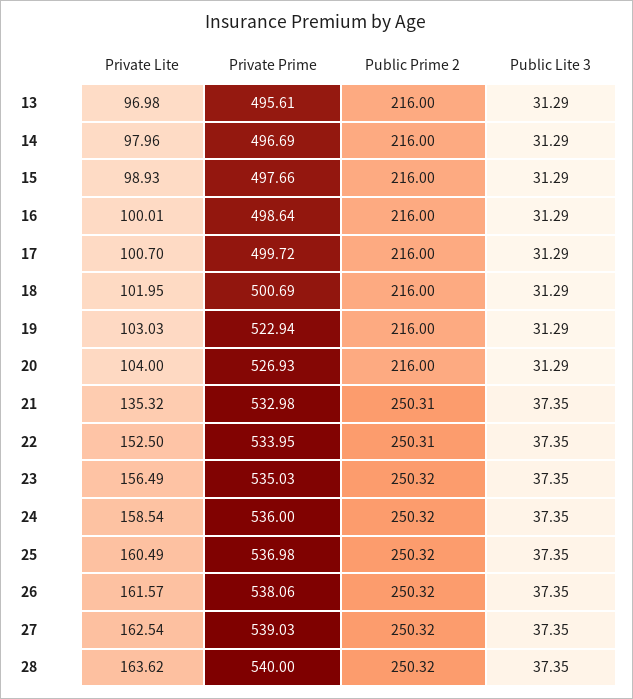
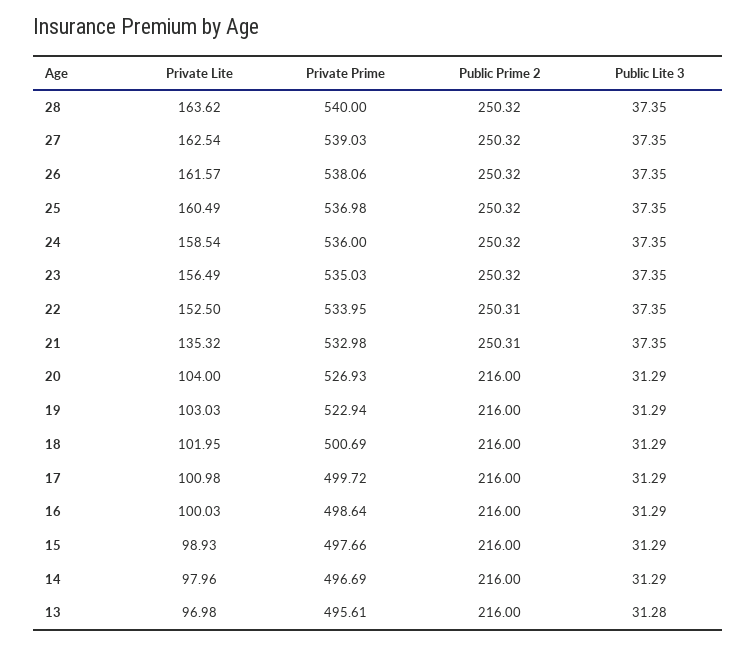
  {
    "Private Lite": {
      "13": 96.98,
      "14": 97.96,
      "15": 98.93,
-     "16": 100.01,
+     "16": 100.03,
-     "17": 100.7,
+     "17": 100.98,
      "18": 101.95,
      "19": 103.03,
      "20": 104,
      "21": 135.32,
      "22": 152.5,
      "23": 156.49,
      "24": 158.54,
      "25": 160.49,
      "26": 161.57,
      "27": 162.54,
      "28": 163.62
    },
    "Private Prime": {
      "13": 495.61,
      "14": 496.69,
      "15": 497.66,
      "16": 498.64,
      "17": 499.72,
      "18": 500.69,
      "19": 522.94,
      "20": 526.93,
      "21": 532.98,
      "22": 533.95,
      "23": 535.03,
      "24": 536,
      "25": 536.98,
      "26": 538.06,
      "27": 539.03,
      "28": 540
    },
    "Public Prime 2": {
      "13": 216,
      "14": 216,
      "15": 216,
      "16": 216,
      "17": 216,
      "18": 216,
      "19": 216,
      "20": 216,
      "21": 250.31,
      "22": 250.31,
      "23": 250.32,
      "24": 250.32,
      "25": 250.32,
      "26": 250.32,
      "27": 250.32,
      "28": 250.32
    },
    "Public Lite 3": {
-     "13": 31.29,
+     "13": 31.28,
      "14": 31.29,
      "15": 31.29,
      "16": 31.29,
      "17": 31.29,
      "18": 31.29,
      "19": 31.29,
      "20": 31.29,
      "21": 37.35,
      "22": 37.35,
      "23": 37.35,
      "24": 37.35,
      "25": 37.35,
      "26": 37.35,
      "27": 37.35,
      "28": 37.35
    }
  }

